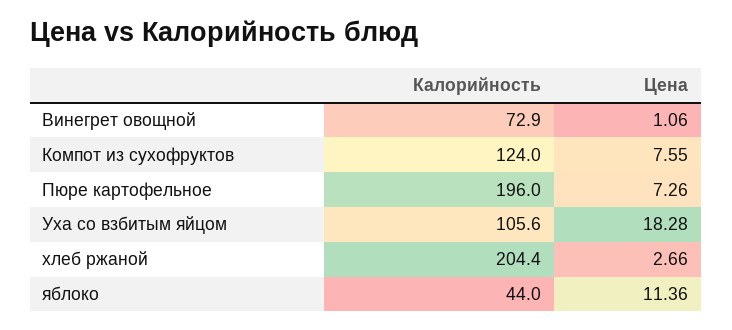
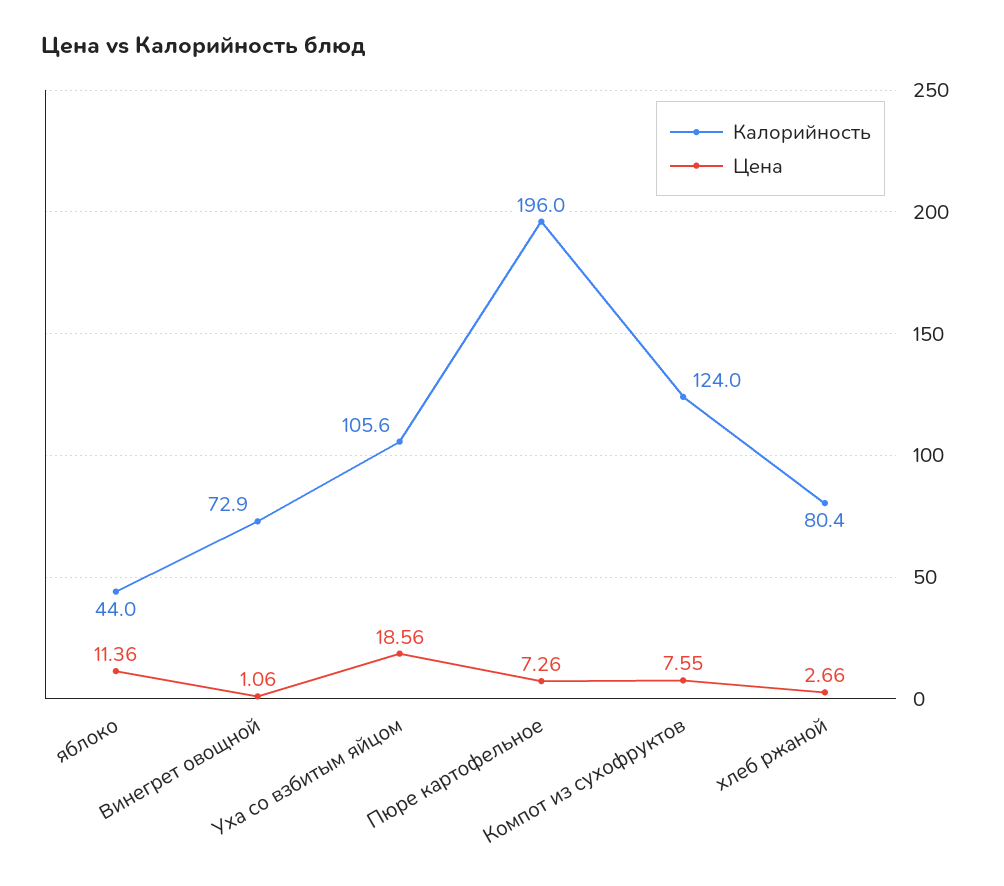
  {
    "Калорийность": {
      "Винегрет овощной": 72.9,
      "Компот из сухофруктов": 124,
      "Пюре картофельное": 196,
      "Уха со взбитым яйцом": 105.6,
-     "хлеб ржаной": 204.4,
+     "хлеб ржаной": 80.4,
      "яблоко": 44
    },
    "Цена": {
      "Винегрет овощной": 1.06,
      "Компот из сухофруктов": 7.55,
      "Пюре картофельное": 7.26,
-     "Уха со взбитым яйцом": 18.28,
+     "Уха со взбитым яйцом": 18.56,
      "хлеб ржаной": 2.66,
      "яблоко": 11.36
    }
  }

